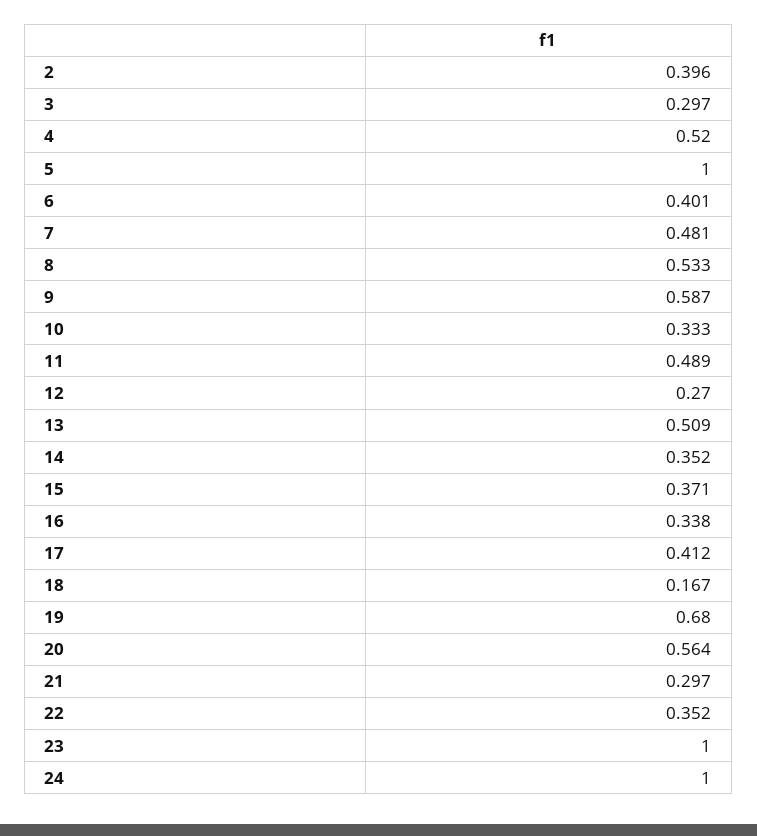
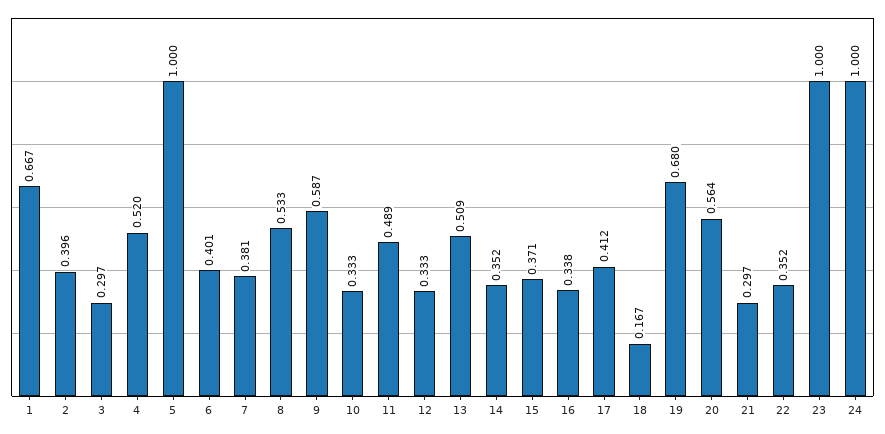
  {
    "2": 0.396,
    "3": 0.297,
    "4": 0.52,
    "5": 1,
    "6": 0.401,
-   "7": 0.481,
+   "7": 0.381,
    "8": 0.533,
    "9": 0.587,
    "10": 0.333,
    "11": 0.489,
-   "12": 0.27,
+   "12": 0.333,
    "13": 0.509,
    "14": 0.352,
    "15": 0.371,
    "16": 0.338,
    "17": 0.412,
    "18": 0.167,
    "19": 0.68,
    "20": 0.564,
    "21": 0.297,
    "22": 0.352,
    "23": 1,
-   "24": 1
+   "24": 1,
+   "1": 0.667
  }

